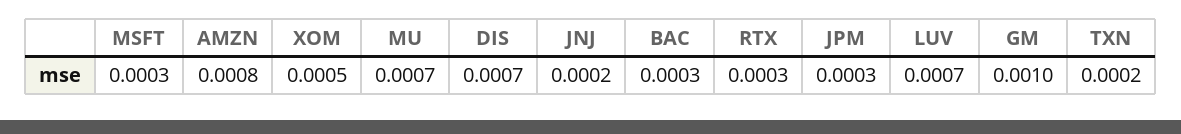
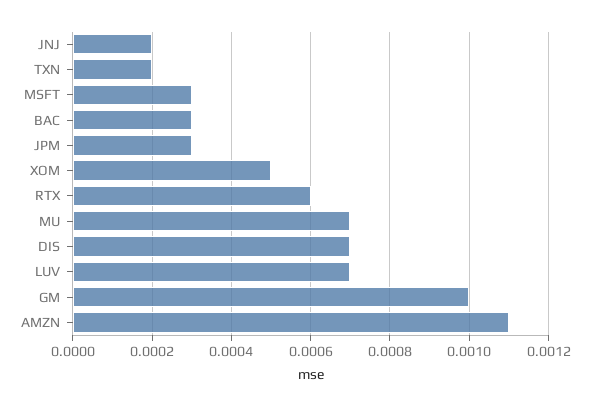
  {
    "MSFT": 0.0003,
-   "AMZN": 0.0008,
+   "AMZN": 0.0011,
    "XOM": 0.0005,
    "MU": 0.0007,
    "DIS": 0.0007,
    "JNJ": 0.0002,
    "BAC": 0.0003,
-   "RTX": 0.0003,
+   "RTX": 0.0006,
    "JPM": 0.0003,
    "LUV": 0.0007,
    "GM": 0.001,
    "TXN": 0.0002
  }

